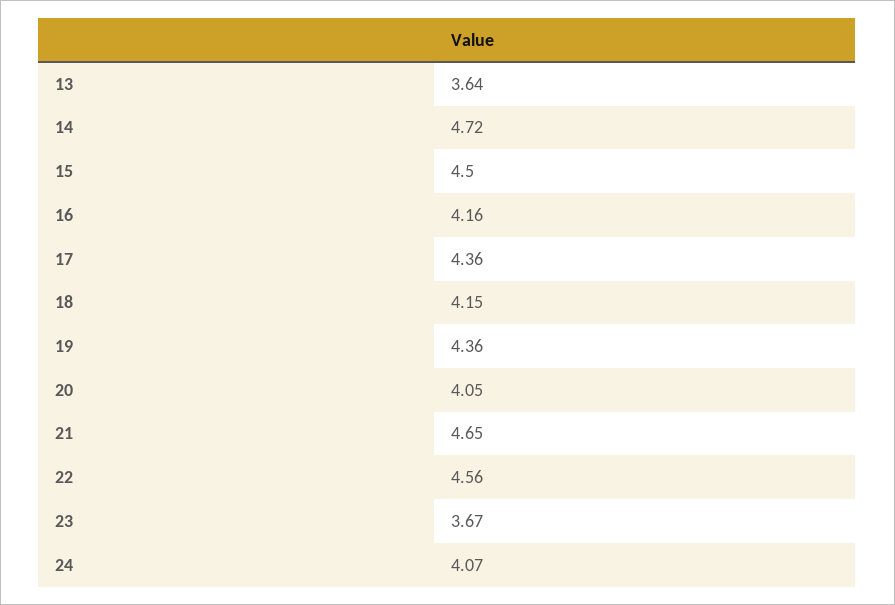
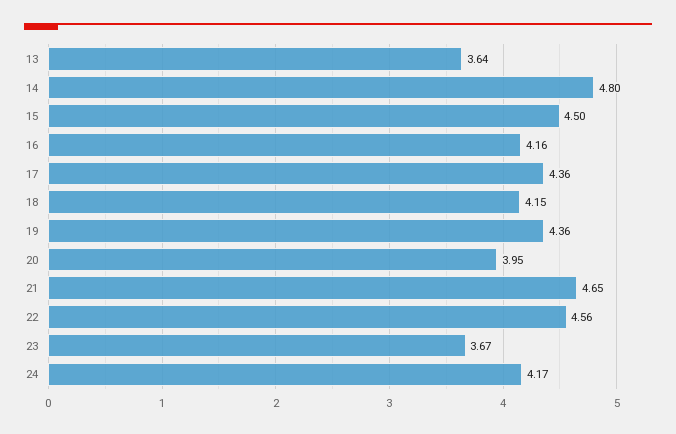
  {
    "13": 3.64,
-   "14": 4.72,
+   "14": 4.8,
    "15": 4.5,
    "16": 4.16,
    "17": 4.36,
    "18": 4.15,
    "19": 4.36,
-   "20": 4.05,
+   "20": 3.95,
    "21": 4.65,
    "22": 4.56,
    "23": 3.67,
-   "24": 4.07
+   "24": 4.17
  }

